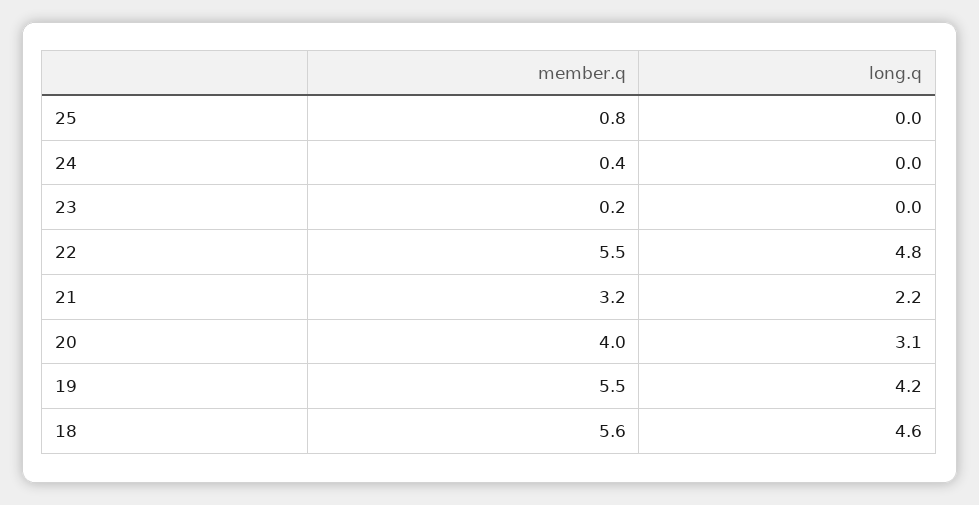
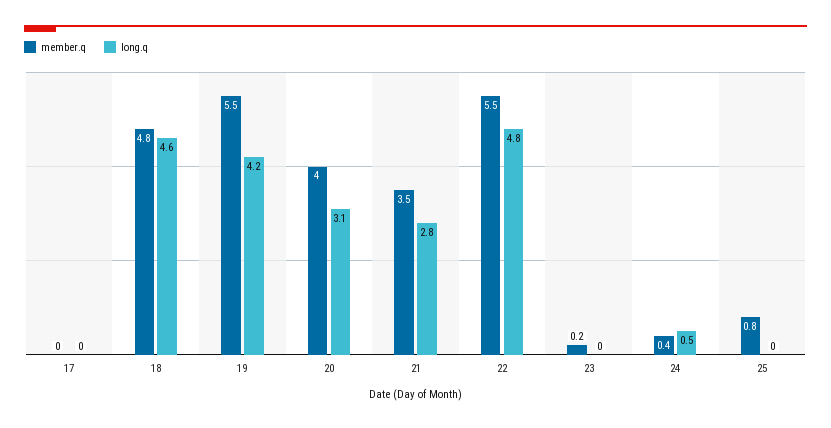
  {
    "member.q": {
      "25": 0.8,
      "24": 0.4,
      "23": 0.2,
      "22": 5.5,
-     "21": 3.2,
+     "21": 3.5,
      "20": 4,
      "19": 5.5,
-     "18": 5.6
+     "18": 4.8,
+     "17": 0
    },
    "long.q": {
      "25": 0,
-     "24": 0,
+     "24": 0.5,
      "23": 0,
      "22": 4.8,
-     "21": 2.2,
+     "21": 2.8,
      "20": 3.1,
      "19": 4.2,
-     "18": 4.6
+     "18": 4.6,
+     "17": 0
    }
  }

